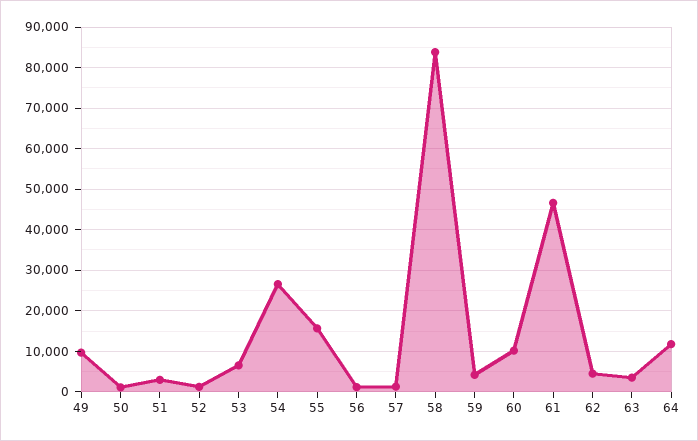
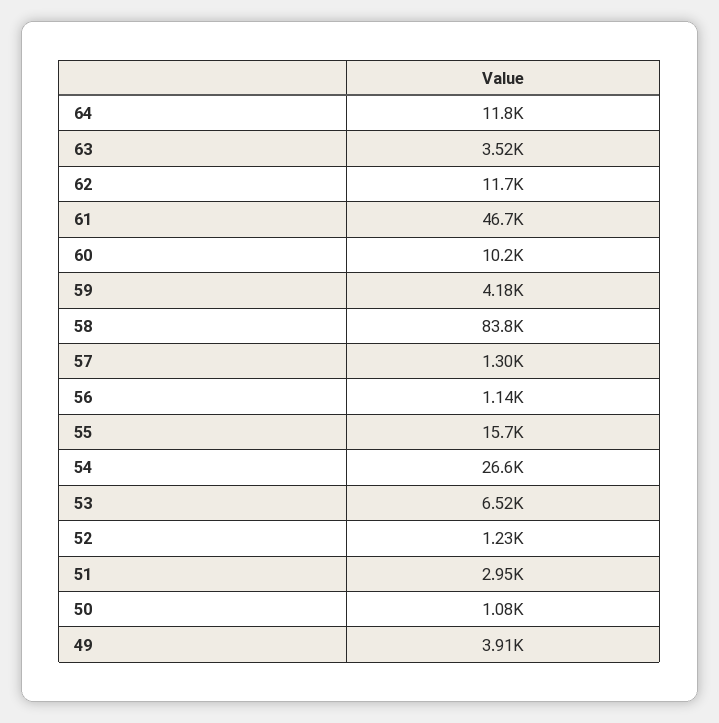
  {
-   "49": 10000,
+   "49": 3910,
    "50": 1080,
    "51": 2950,
    "52": 1230,
    "53": 6520,
    "54": 26600,
    "55": 15700,
    "56": 1140,
    "57": 1300,
    "58": 83800,
    "59": 4180,
    "60": 10200,
    "61": 46700,
-   "62": 4000,
+   "62": 11700,
    "63": 3520,
    "64": 11800
  }

